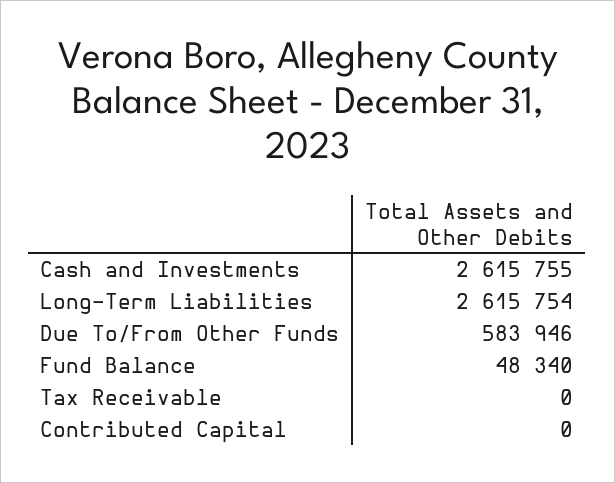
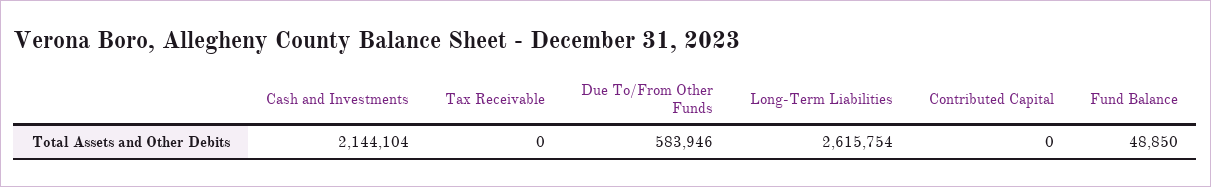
  {
-   "Cash and Investments": 2615755,
+   "Cash and Investments": 2144104,
    "Long-Term Liabilities": 2615754,
    "Due To/From Other Funds": 583946,
-   "Fund Balance": 48340,
+   "Fund Balance": 48850,
    "Tax Receivable": 0,
    "Contributed Capital": 0
  }

